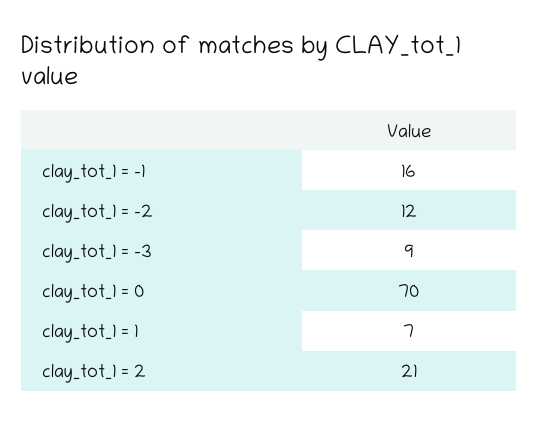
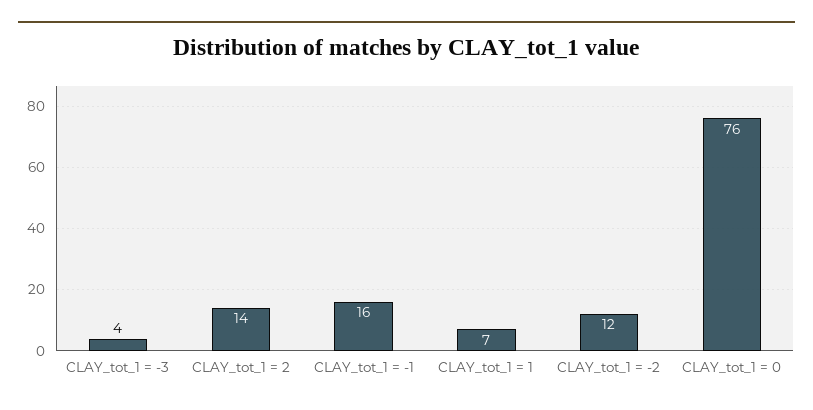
  {
    "clay_tot_1 = -1": 16,
    "clay_tot_1 = -2": 12,
-   "clay_tot_1 = -3": 9,
+   "clay_tot_1 = -3": 4,
-   "clay_tot_1 = 0": 70,
+   "clay_tot_1 = 0": 76,
    "clay_tot_1 = 1": 7,
-   "clay_tot_1 = 2": 21
+   "clay_tot_1 = 2": 14
  }

